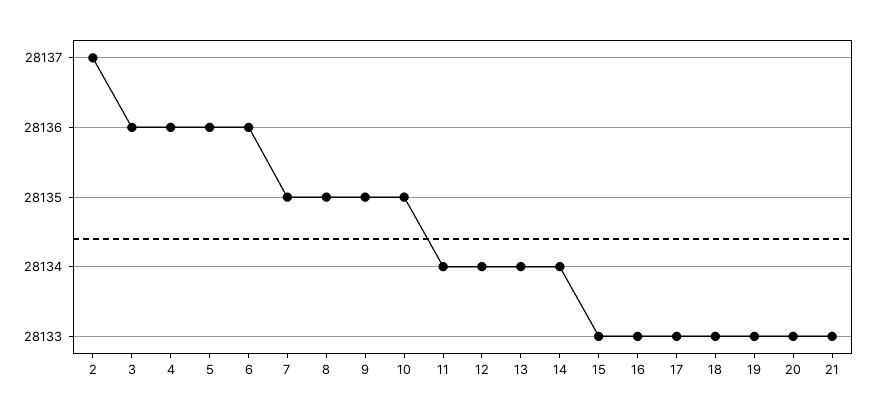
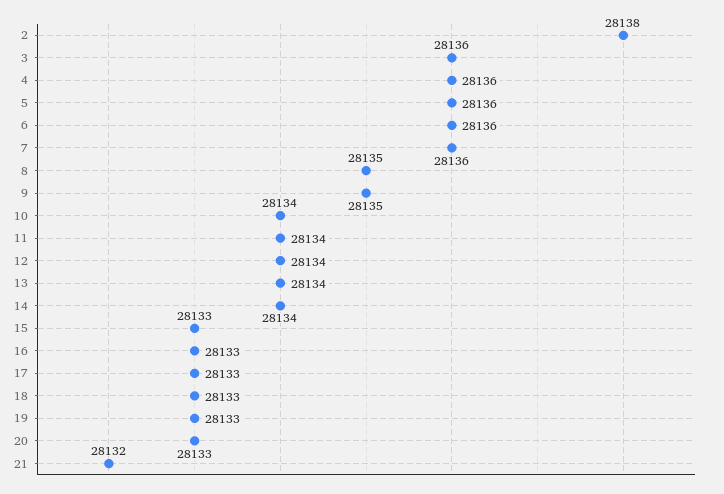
  {
-   "2": 28137,
+   "2": 28138,
    "3": 28136,
    "4": 28136,
    "5": 28136,
    "6": 28136,
-   "7": 28135,
+   "7": 28136,
    "8": 28135,
    "9": 28135,
-   "10": 28135,
+   "10": 28134,
    "11": 28134,
    "12": 28134,
    "13": 28134,
    "14": 28134,
    "15": 28133,
    "16": 28133,
    "17": 28133,
    "18": 28133,
    "19": 28133,
    "20": 28133,
-   "21": 28133
+   "21": 28132
  }

